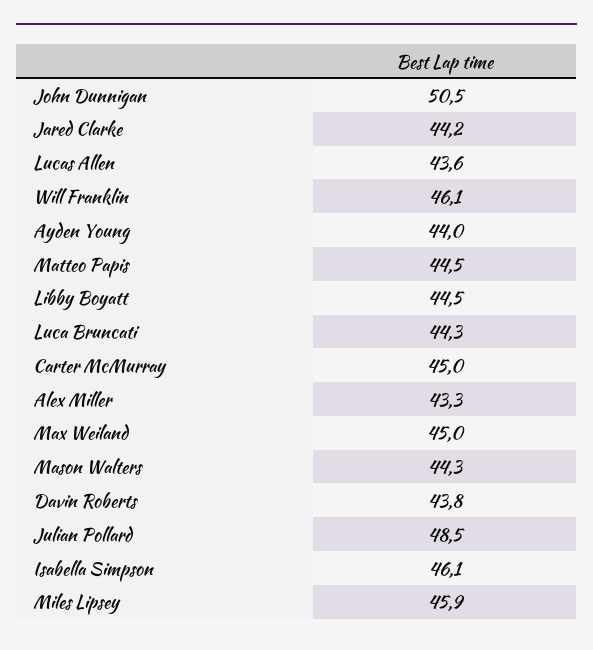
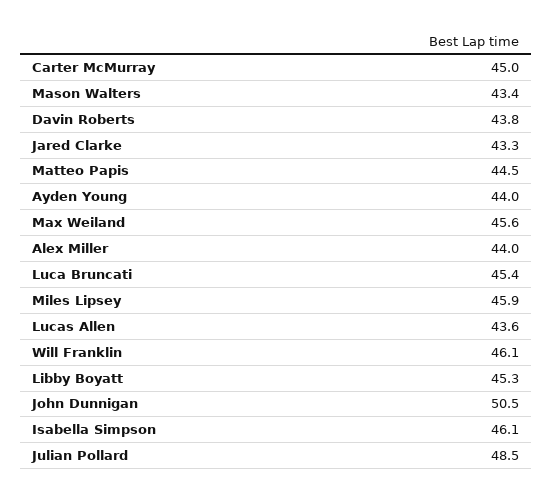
  {
    "John Dunnigan": 50.5,
-   "Jared Clarke": 44.2,
+   "Jared Clarke": 43.3,
    "Lucas Allen": 43.6,
    "Will Franklin": 46.1,
    "Ayden Young": 44,
    "Matteo Papis": 44.5,
-   "Libby Boyatt": 44.5,
+   "Libby Boyatt": 45.3,
-   "Luca Bruncati": 44.3,
+   "Luca Bruncati": 45.4,
    "Carter McMurray": 45,
-   "Alex Miller": 43.3,
+   "Alex Miller": 44,
-   "Max Weiland": 45,
+   "Max Weiland": 45.6,
-   "Mason Walters": 44.3,
+   "Mason Walters": 43.4,
    "Davin Roberts": 43.8,
    "Julian Pollard": 48.5,
    "Isabella Simpson": 46.1,
    "Miles Lipsey": 45.9
  }

